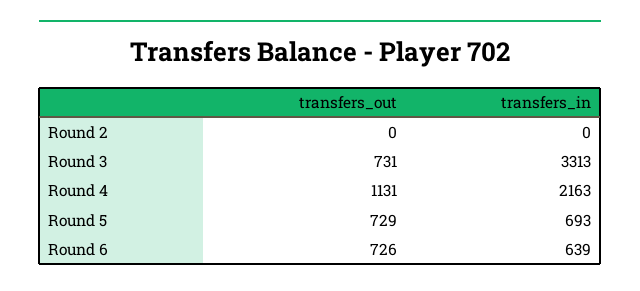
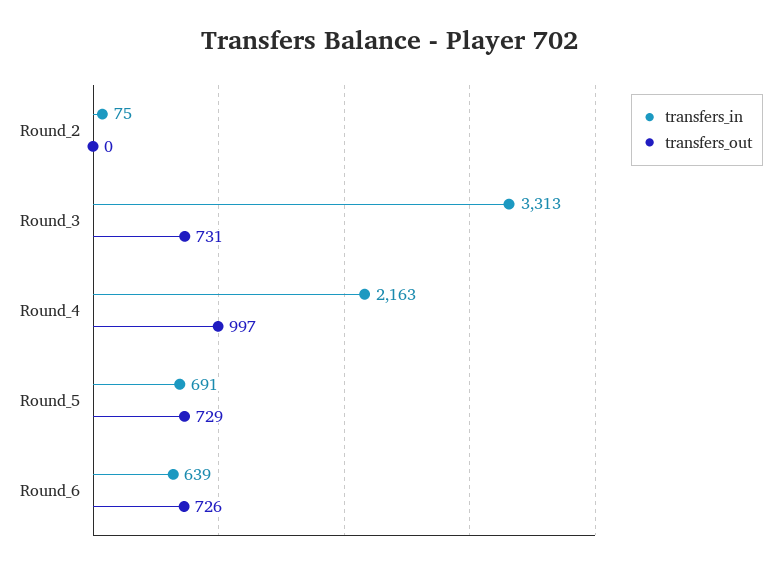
  {
    "transfers_out": {
      "Round 2": 0,
      "Round 3": 731,
-     "Round 4": 1131,
+     "Round 4": 997,
      "Round 5": 729,
      "Round 6": 726
    },
    "transfers_in": {
-     "Round 2": 0,
+     "Round 2": 75,
      "Round 3": 3313,
      "Round 4": 2163,
-     "Round 5": 693,
+     "Round 5": 691,
      "Round 6": 639
    }
  }

